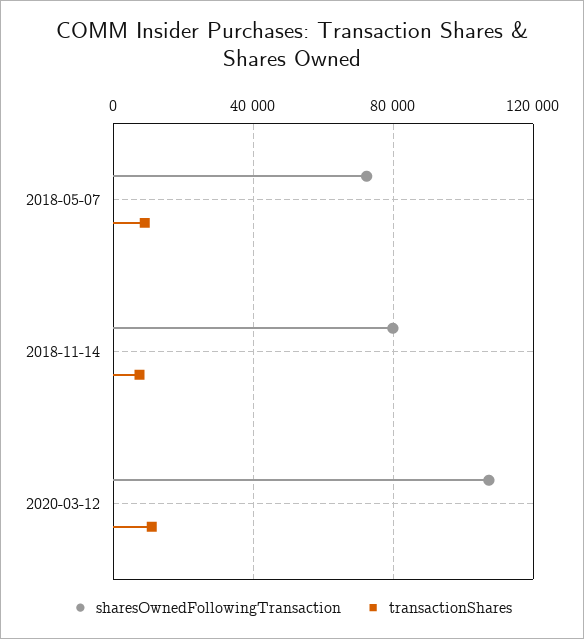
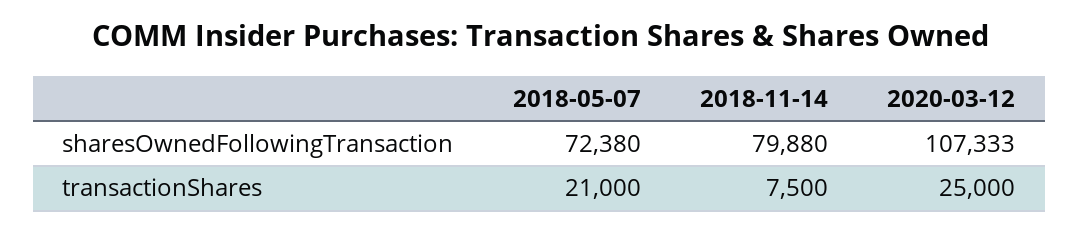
  {
    "sharesOwnedFollowingTransaction": {
      "2018-05-07": 72380,
      "2018-11-14": 79880,
      "2020-03-12": 107333
    },
    "transactionShares": {
-     "2018-05-07": 10000,
+     "2018-05-07": 21000,
      "2018-11-14": 7500,
-     "2020-03-12": 10000
+     "2020-03-12": 25000
    }
  }

